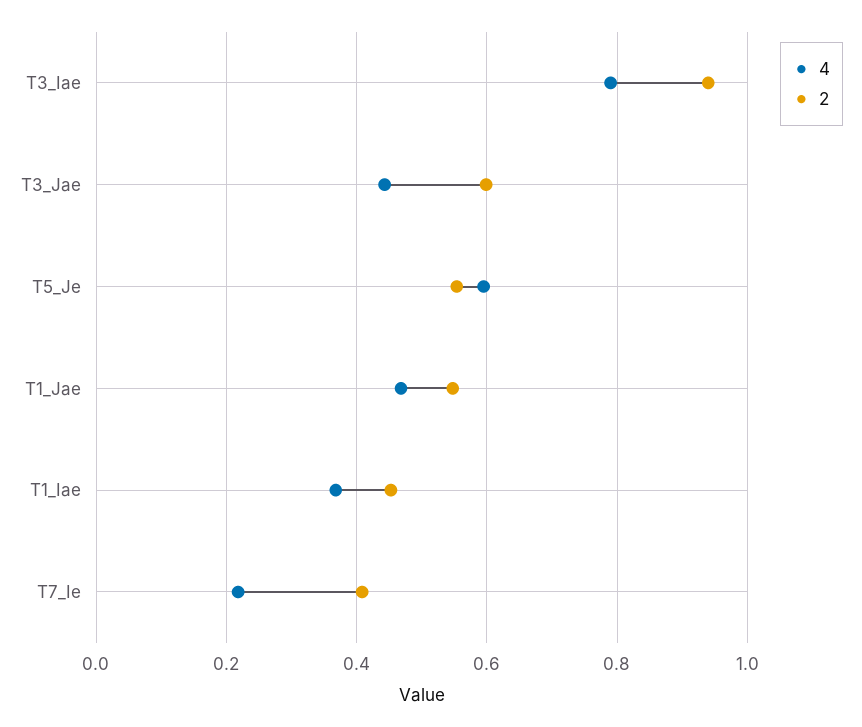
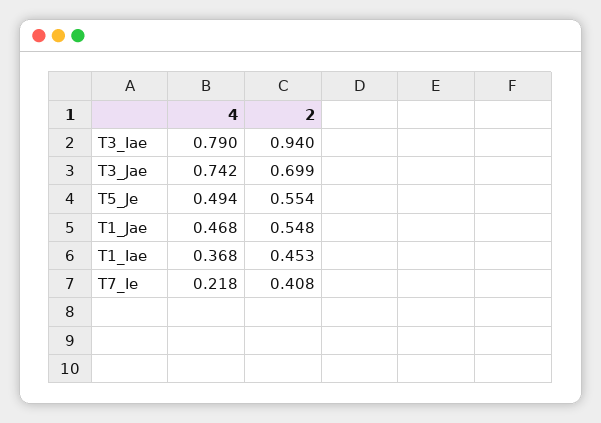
  {
    "4": {
      "T3_Iae": 0.79,
-     "T3_Jae": 0.44,
+     "T3_Jae": 0.742,
-     "T5_Je": 0.6,
+     "T5_Je": 0.494,
      "T1_Jae": 0.468,
      "T1_Iae": 0.368,
      "T7_Ie": 0.218
    },
    "2": {
      "T3_Iae": 0.94,
-     "T3_Jae": 0.6,
+     "T3_Jae": 0.699,
      "T5_Je": 0.554,
      "T1_Jae": 0.548,
      "T1_Iae": 0.453,
      "T7_Ie": 0.408
    }
  }

